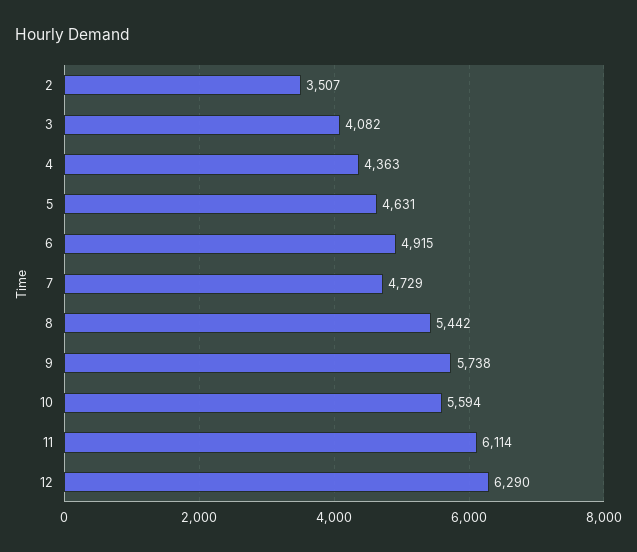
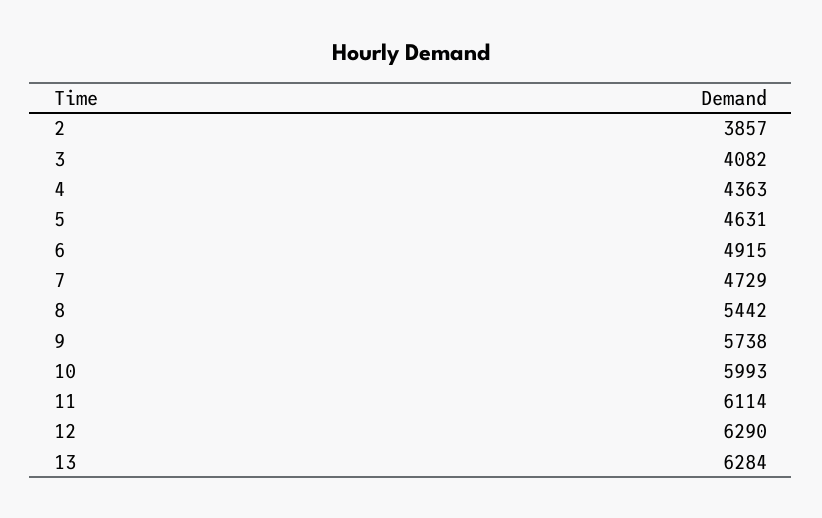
  {
-   "2": 3507,
+   "2": 3857,
    "3": 4082,
    "4": 4363,
    "5": 4631,
    "6": 4915,
    "7": 4729,
    "8": 5442,
    "9": 5738,
-   "10": 5594,
+   "10": 5993,
    "11": 6114,
-   "12": 6290
+   "12": 6290,
+   "13": 6284
  }

